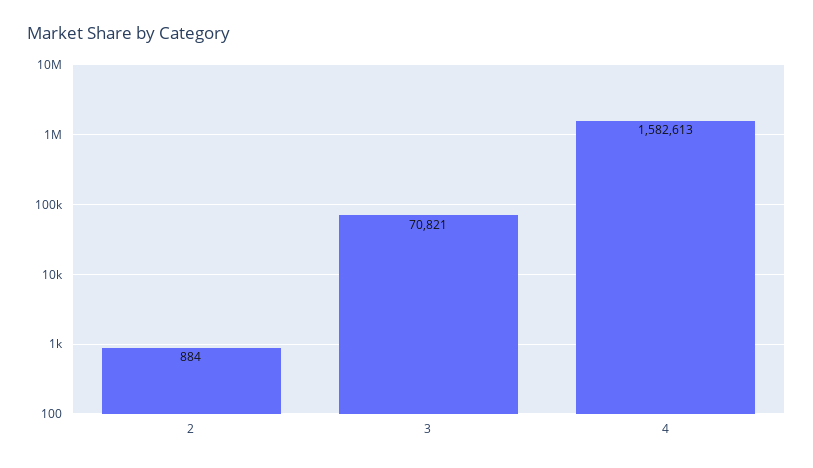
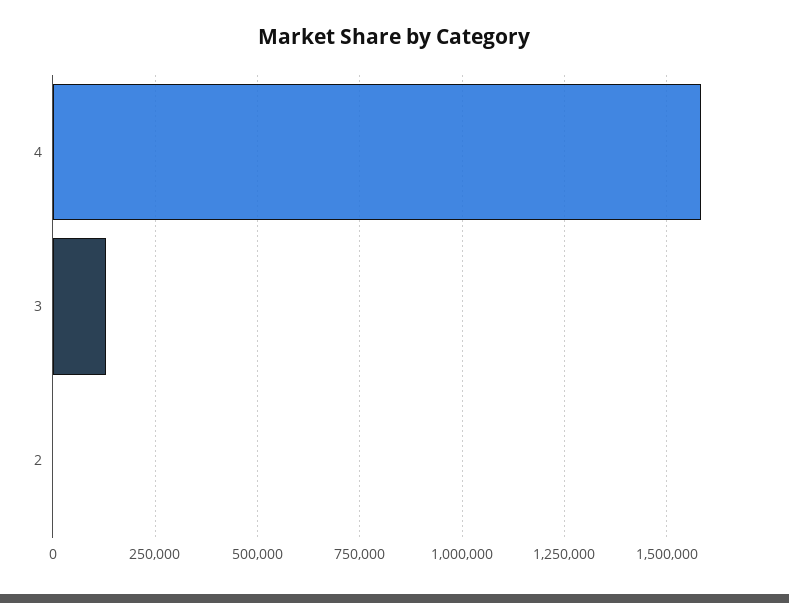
  {
    "2": 884,
-   "3": 70821,
+   "3": 125000,
    "4": 1582613
  }

